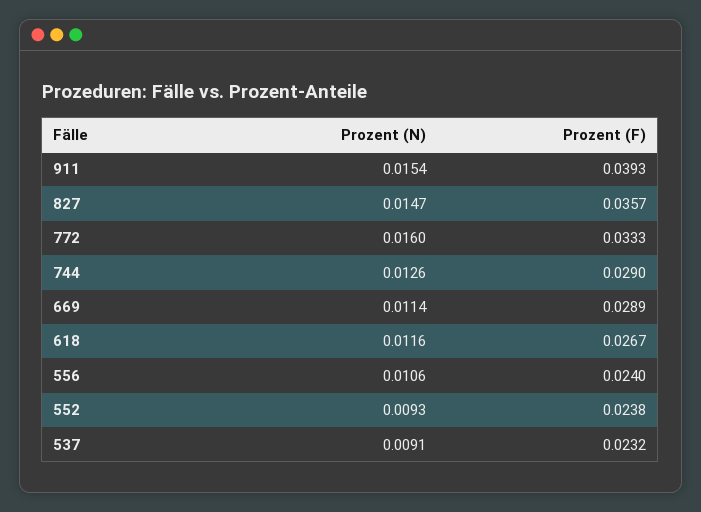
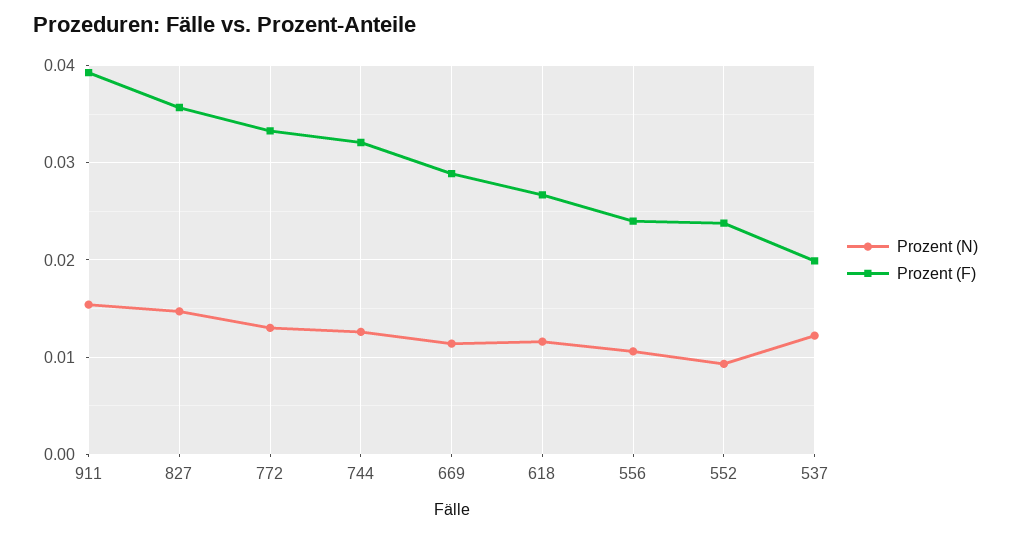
  {
    "Prozent (N)": {
      "911": 0.0154,
      "827": 0.0147,
-     "772": 0.016,
+     "772": 0.013,
      "744": 0.0126,
      "669": 0.0114,
      "618": 0.0116,
      "556": 0.0106,
      "552": 0.0093,
-     "537": 0.0091
+     "537": 0.012
    },
    "Prozent (F)": {
      "911": 0.0393,
      "827": 0.0357,
      "772": 0.0333,
-     "744": 0.029,
+     "744": 0.032,
      "669": 0.0289,
      "618": 0.0267,
      "556": 0.024,
      "552": 0.0238,
-     "537": 0.0232
+     "537": 0.02
    }
  }

